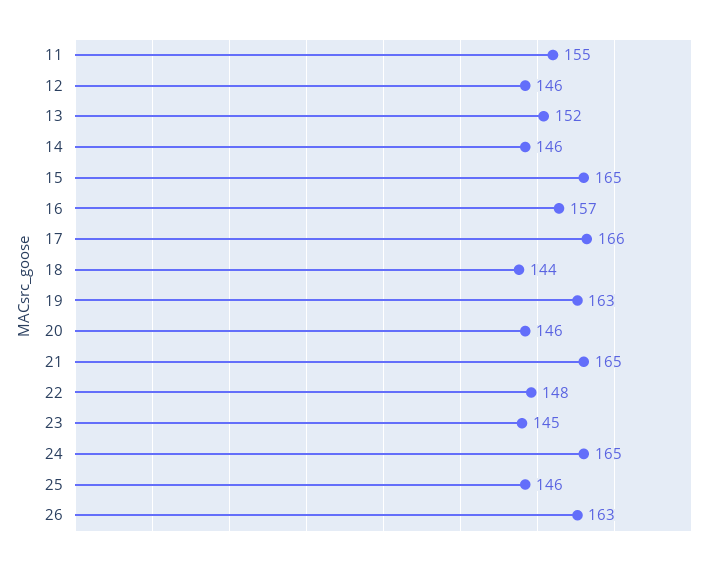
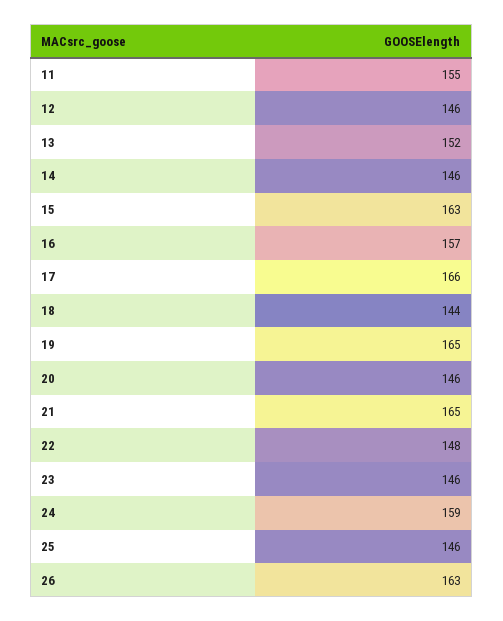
  {
    "11": 155,
    "12": 146,
    "13": 152,
    "14": 146,
-   "15": 165,
+   "15": 163,
    "16": 157,
    "17": 166,
    "18": 144,
-   "19": 163,
+   "19": 165,
    "20": 146,
    "21": 165,
    "22": 148,
-   "23": 145,
+   "23": 146,
-   "24": 165,
+   "24": 159,
    "25": 146,
    "26": 163
  }

